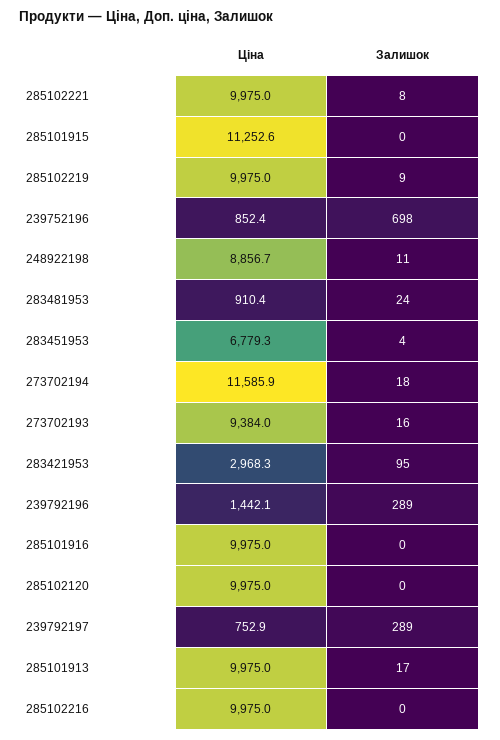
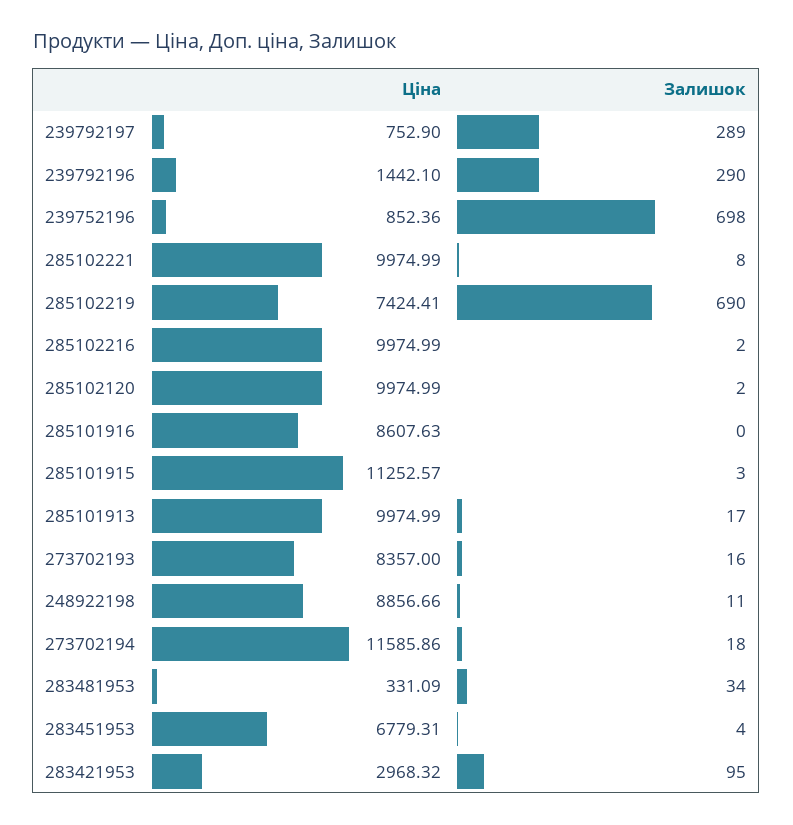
  {
    "Ціна": {
      "285102221": 9974.99,
      "285101915": 11252.57,
-     "285102219": 9975,
+     "285102219": 7424.41,
      "239752196": 852.36,
      "248922198": 8856.66,
-     "283481953": 910.4,
+     "283481953": 331.09,
      "283451953": 6779.31,
      "273702194": 11585.86,
-     "273702193": 9384,
+     "273702193": 8357,
      "283421953": 2968.32,
      "239792196": 1442.1,
-     "285101916": 9975,
+     "285101916": 8607.63,
      "285102120": 9974.99,
      "239792197": 752.9,
      "285101913": 9974.99,
      "285102216": 9974.99
    },
    "Залишок": {
      "285102221": 8,
-     "285101915": 0,
+     "285101915": 3,
-     "285102219": 9,
+     "285102219": 690,
      "239752196": 698,
      "248922198": 11,
-     "283481953": 24,
+     "283481953": 34,
      "283451953": 4,
      "273702194": 18,
      "273702193": 16,
      "283421953": 95,
-     "239792196": 289,
+     "239792196": 290,
      "285101916": 0,
-     "285102120": 0,
+     "285102120": 2,
      "239792197": 289,
      "285101913": 17,
-     "285102216": 0
+     "285102216": 2
    }
  }

